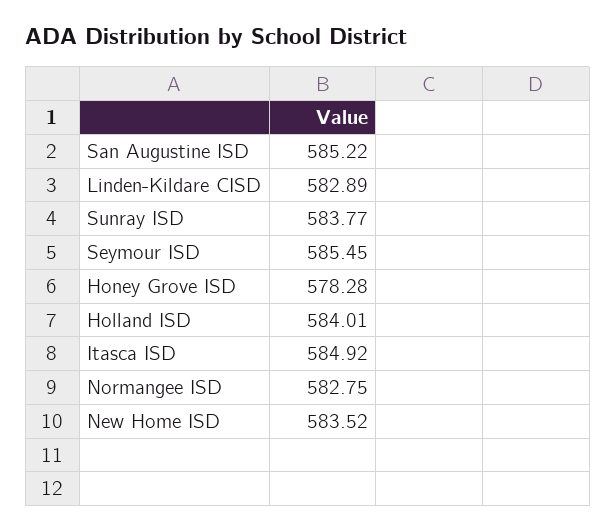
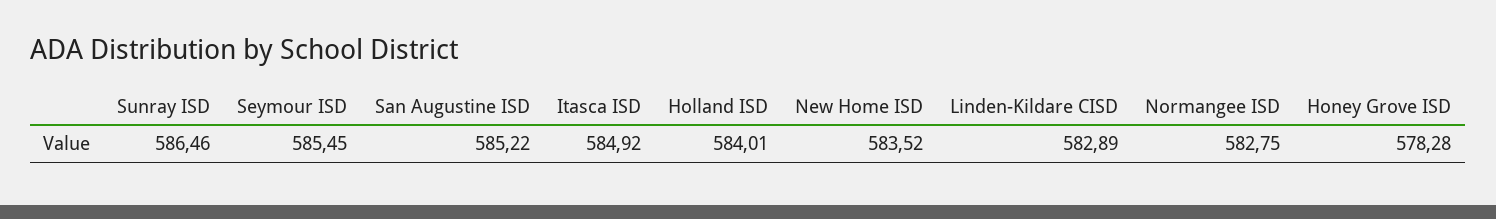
  {
    "San Augustine ISD": 585.22,
    "Linden-Kildare CISD": 582.89,
-   "Sunray ISD": 583.77,
+   "Sunray ISD": 586.46,
    "Seymour ISD": 585.45,
    "Honey Grove ISD": 578.28,
    "Holland ISD": 584.01,
    "Itasca ISD": 584.92,
    "Normangee ISD": 582.75,
    "New Home ISD": 583.52
  }

